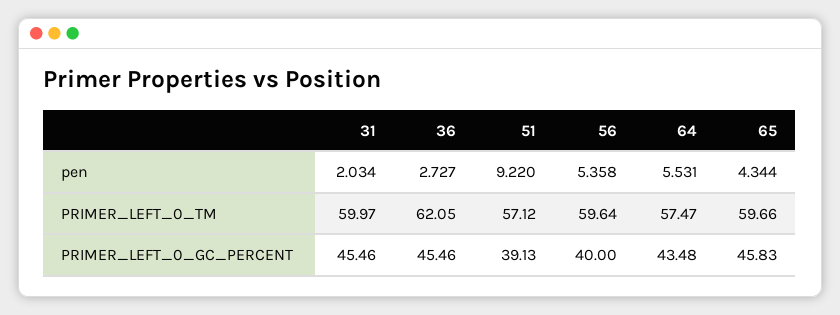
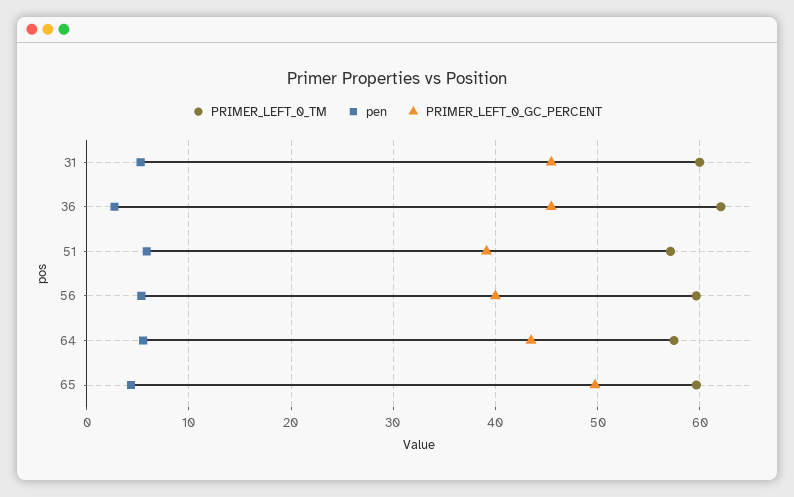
  {
    "pen": {
-     "31": 2.034,
+     "31": 5,
      "36": 2.727,
-     "51": 9.22,
+     "51": 6,
      "56": 5.358,
      "64": 5.531,
      "65": 4.344
    },
    "PRIMER_LEFT_0_TM": {
      "31": 59.97,
      "36": 62.05,
      "51": 57.12,
      "56": 59.64,
      "64": 57.47,
      "65": 59.66
    },
    "PRIMER_LEFT_0_GC_PERCENT": {
      "31": 45.46,
      "36": 45.46,
      "51": 39.13,
      "56": 40,
      "64": 43.48,
-     "65": 45.83
+     "65": 50
    }
  }

